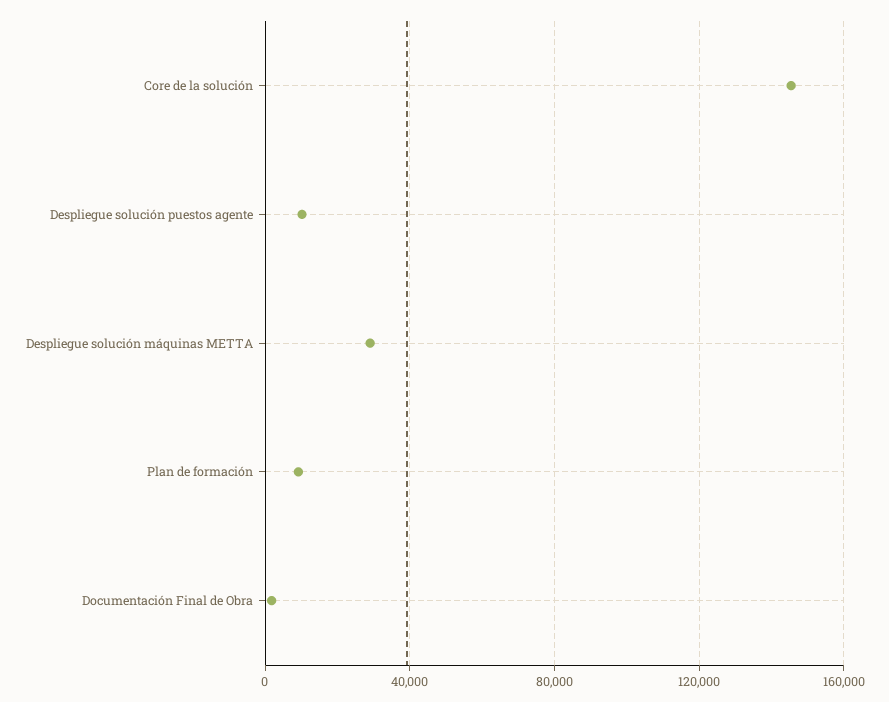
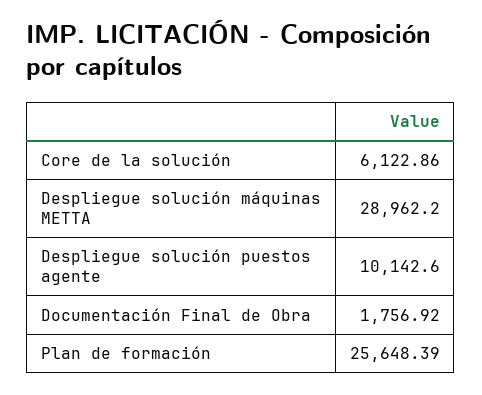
  {
-   "Core de la solución": 145000,
+   "Core de la solución": 6122.86,
    "Despliegue solución puestos agente": 10142.6,
    "Despliegue solución máquinas METTA": 28962.2,
-   "Plan de formación": 10000,
+   "Plan de formación": 25648.39,
    "Documentación Final de Obra": 1756.92
  }

